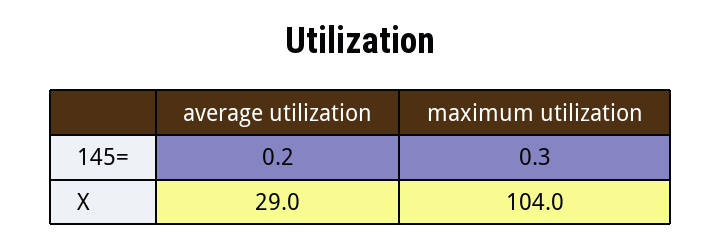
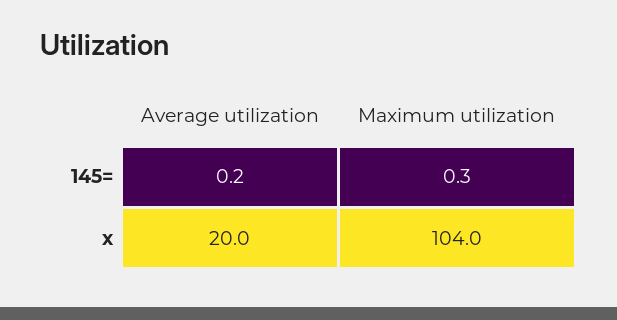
  {
    "average utilization": {
      "145=": 0.2,
-     "X": 29
+     "X": 20
    },
    "maximum utilization": {
      "145=": 0.3,
      "X": 104
    }
  }

